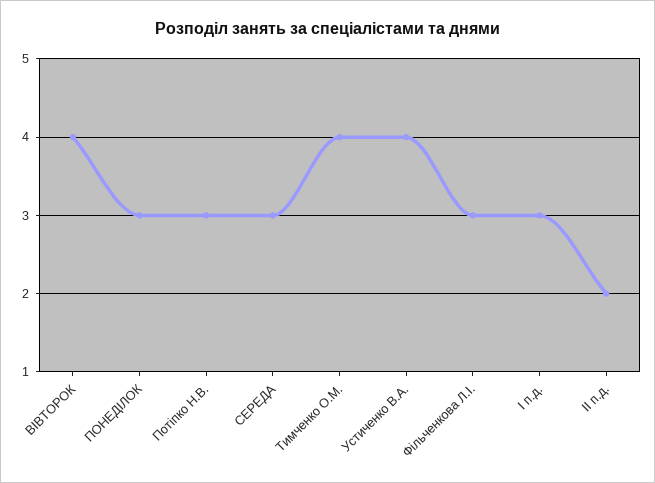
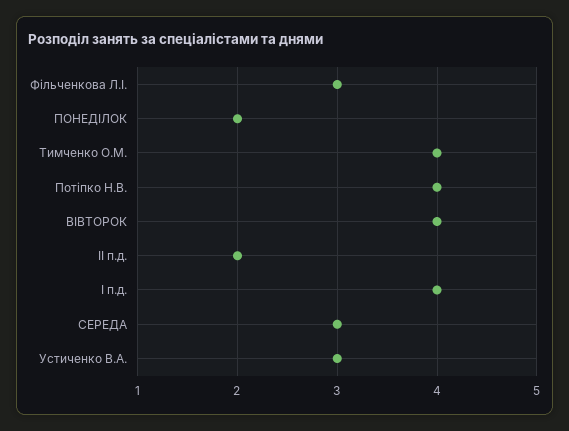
  {
    "ВІВТОРОК": 4,
-   "ПОНЕДІЛОК": 3,
+   "ПОНЕДІЛОК": 2,
-   "Потіпко Н.В.": 3,
+   "Потіпко Н.В.": 4,
    "СЕРЕДА": 3,
    "Тимченко О.М.": 4,
-   "Устиченко В.А.": 4,
+   "Устиченко В.А.": 3,
    "Фільченкова Л.І.": 3,
-   "І п.д.": 3,
+   "І п.д.": 4,
    "ІІ п.д.": 2
  }

